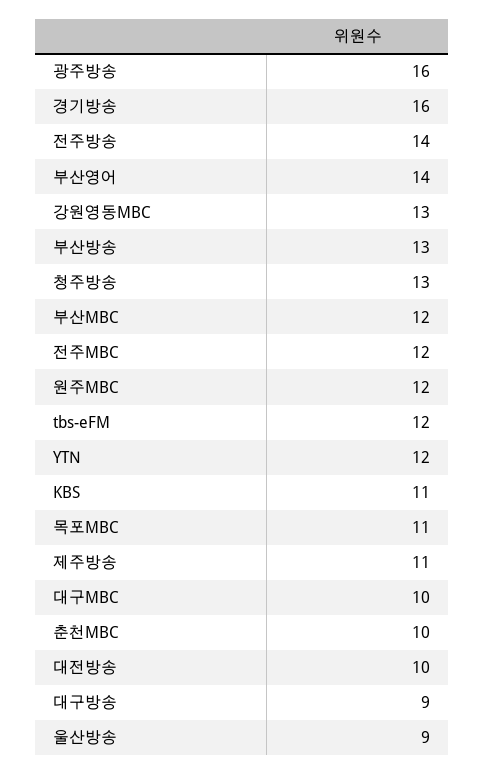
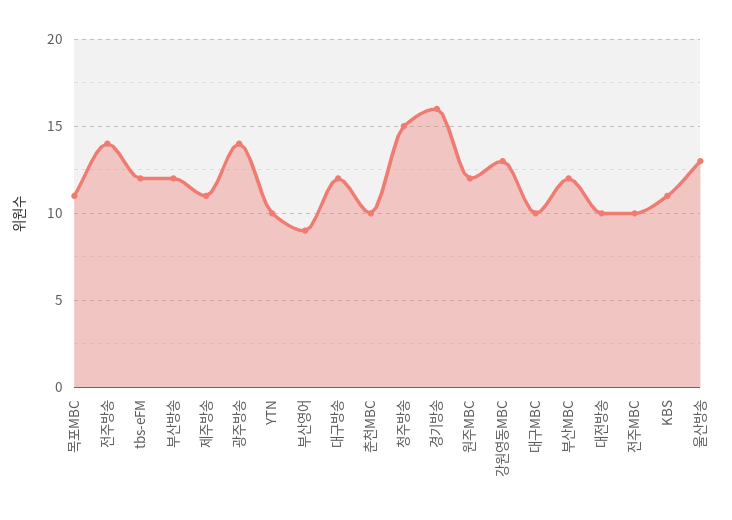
  {
-   "광주방송": 16,
+   "광주방송": 14,
    "경기방송": 16,
    "전주방송": 14,
-   "부산영어": 14,
+   "부산영어": 9,
    "강원영동MBC": 13,
-   "부산방송": 13,
+   "부산방송": 12,
-   "청주방송": 13,
+   "청주방송": 15,
    "부산MBC": 12,
-   "전주MBC": 12,
+   "전주MBC": 10,
    "원주MBC": 12,
    "tbs-eFM": 12,
-   "YTN": 12,
+   "YTN": 10,
    "KBS": 11,
    "목포MBC": 11,
    "제주방송": 11,
    "대구MBC": 10,
    "춘천MBC": 10,
    "대전방송": 10,
-   "대구방송": 9,
+   "대구방송": 12,
-   "울산방송": 9
+   "울산방송": 13
  }

